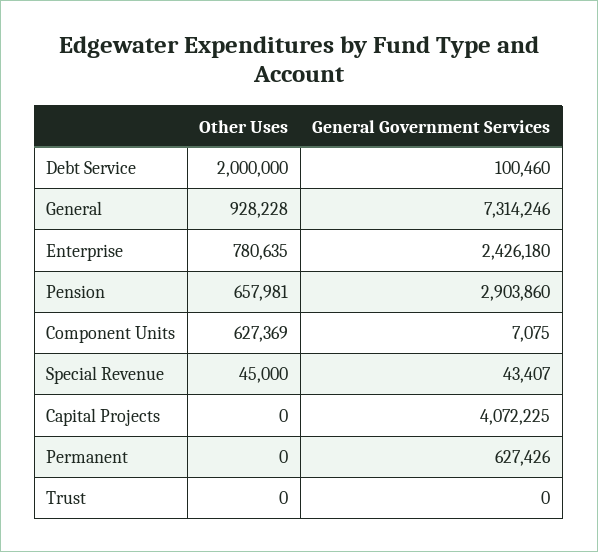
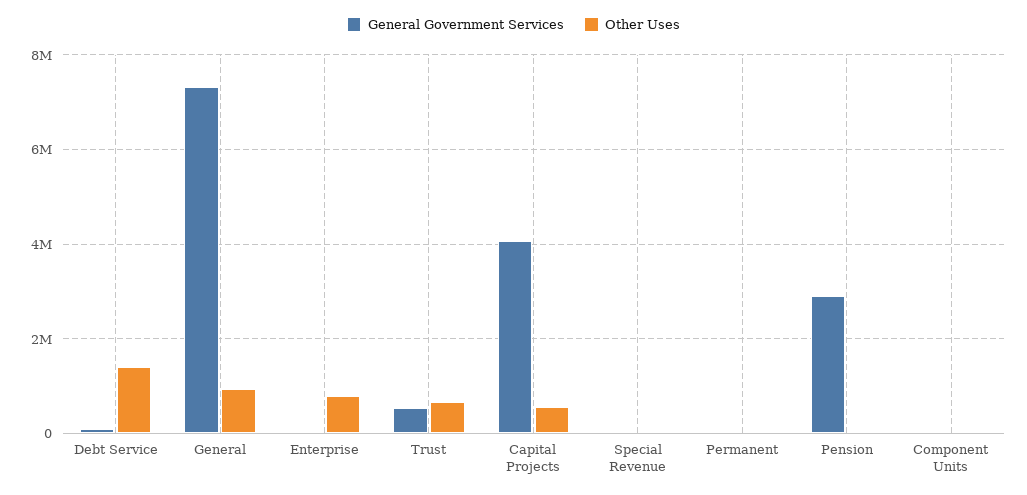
  {
    "Other Uses": {
-     "Debt Service": 2000000,
+     "Debt Service": 1400000,
      "General": 928228,
      "Enterprise": 780635,
-     "Pension": 657981,
+     "Pension": 0,
-     "Component Units": 627369,
+     "Component Units": 0,
      "Special Revenue": 45000,
-     "Capital Projects": 0,
+     "Capital Projects": 600000,
      "Permanent": 0,
-     "Trust": 0
+     "Trust": 600000
    },
    "General Government Services": {
      "Debt Service": 100460,
      "General": 7314246,
-     "Enterprise": 2426180,
+     "Enterprise": 0,
      "Pension": 2903860,
      "Component Units": 7075,
      "Special Revenue": 43407,
      "Capital Projects": 4072225,
-     "Permanent": 627426,
+     "Permanent": 0,
-     "Trust": 0
+     "Trust": 600000
    }
  }

